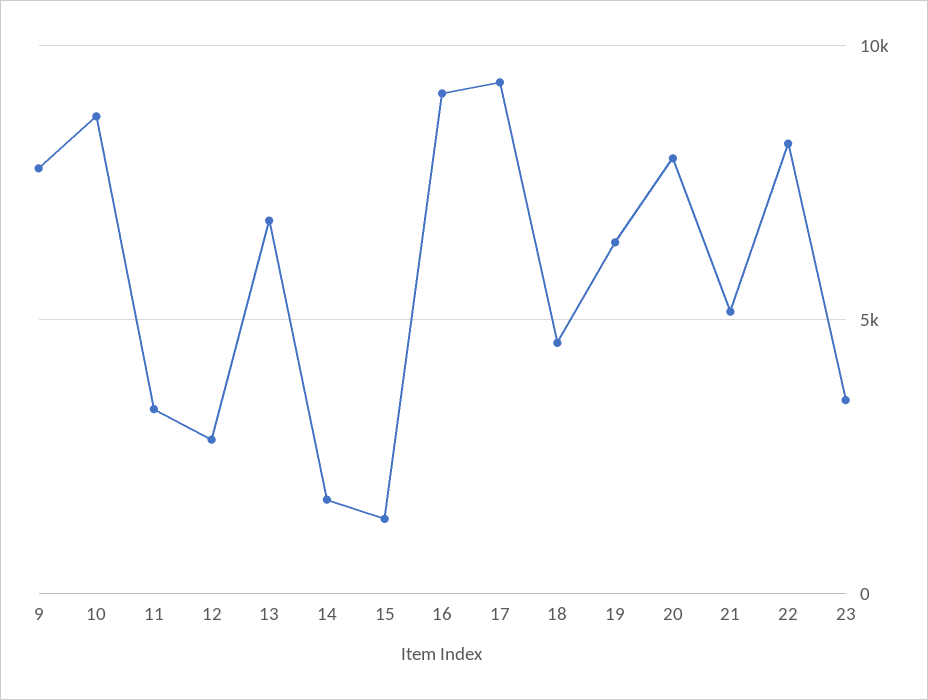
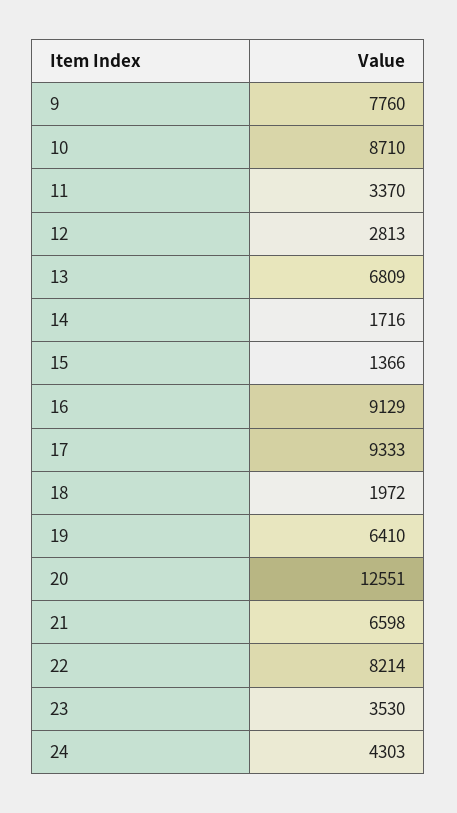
  {
    "9": 7760,
    "10": 8710,
    "11": 3370,
    "12": 2813,
    "13": 6809,
    "14": 1716,
    "15": 1366,
    "16": 9129,
    "17": 9333,
-   "18": 4500,
+   "18": 1972,
    "19": 6410,
-   "20": 8000,
+   "20": 12551,
-   "21": 5000,
+   "21": 6598,
    "22": 8214,
-   "23": 3530
+   "23": 3530,
+   "24": 4303
  }

